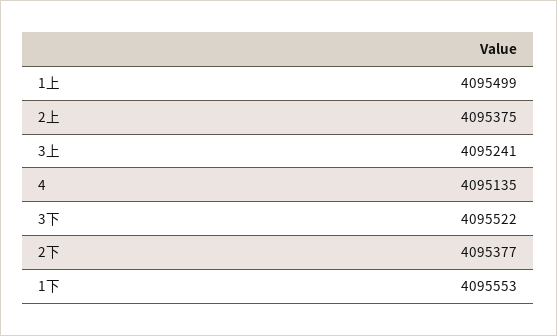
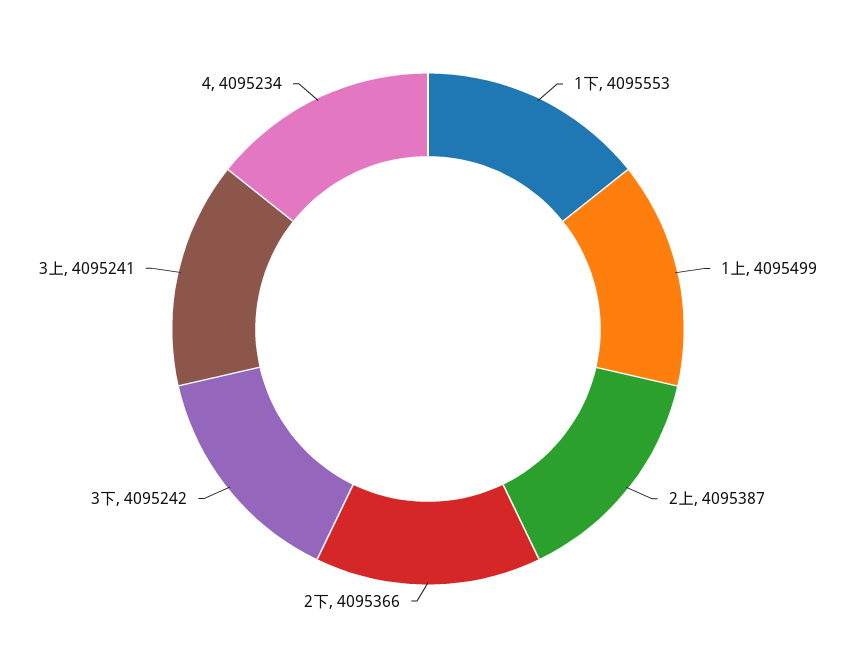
  {
    "1上": 4095499,
-   "2上": 4095375,
+   "2上": 4095387,
    "3上": 4095241,
-   "4": 4095135,
+   "4": 4095234,
-   "3下": 4095522,
+   "3下": 4095242,
-   "2下": 4095377,
+   "2下": 4095366,
    "1下": 4095553
  }

